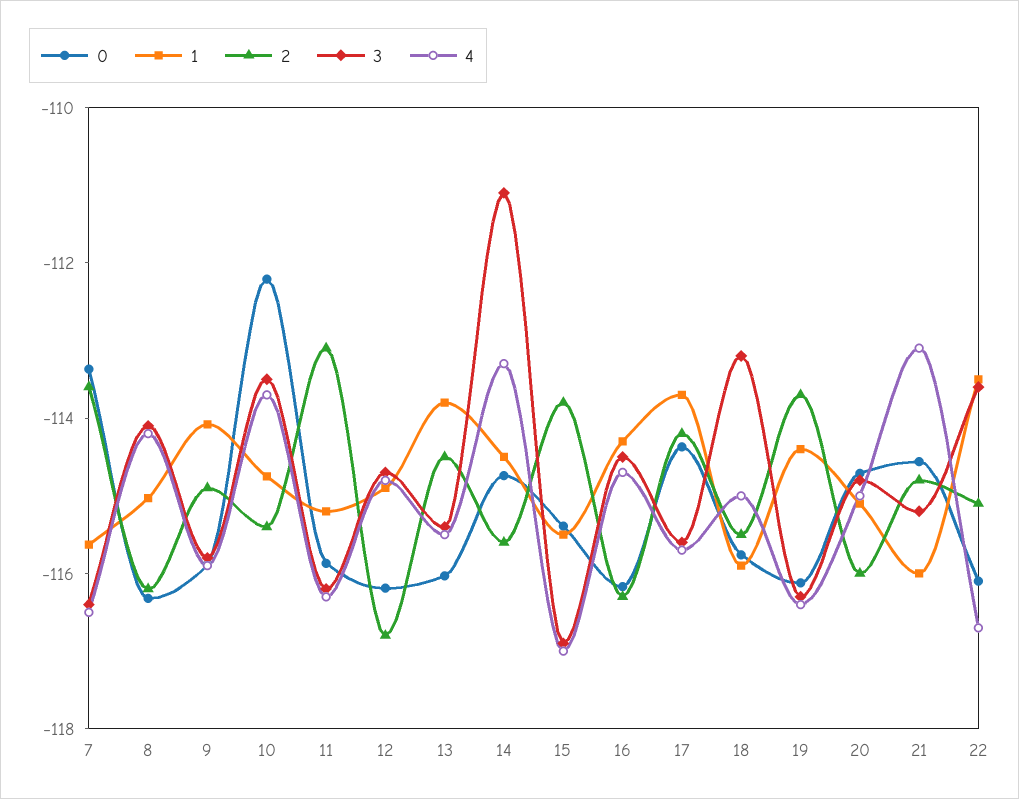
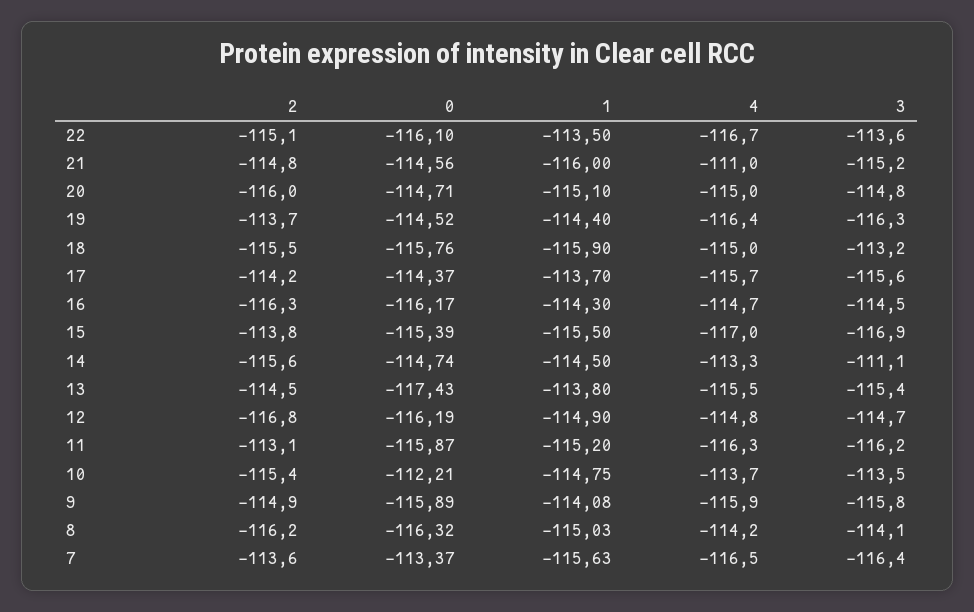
  {
    "0": {
      "7": -113.37,
      "8": -116.32,
      "9": -115.89,
      "10": -112.21,
      "11": -115.87,
      "12": -116.19,
-     "13": -116,
+     "13": -117.43,
      "14": -114.74,
      "15": -115.39,
      "16": -116.17,
      "17": -114.37,
      "18": -115.76,
-     "19": -116,
+     "19": -114.52,
      "20": -114.71,
      "21": -114.56,
      "22": -116.1
    },
    "1": {
      "7": -115.63,
      "8": -115.03,
      "9": -114.08,
      "10": -114.75,
      "11": -115.2,
      "12": -114.9,
      "13": -113.8,
      "14": -114.5,
      "15": -115.5,
      "16": -114.3,
      "17": -113.7,
      "18": -115.9,
      "19": -114.4,
      "20": -115.1,
      "21": -116,
      "22": -113.5
    },
    "2": {
      "7": -113.6,
      "8": -116.2,
      "9": -114.9,
      "10": -115.4,
      "11": -113.1,
      "12": -116.8,
      "13": -114.5,
      "14": -115.6,
      "15": -113.8,
      "16": -116.3,
      "17": -114.2,
      "18": -115.5,
      "19": -113.7,
      "20": -116,
      "21": -114.8,
      "22": -115.1
    },
    "3": {
      "7": -116.4,
      "8": -114.1,
      "9": -115.8,
      "10": -113.5,
      "11": -116.2,
      "12": -114.7,
      "13": -115.4,
      "14": -111.1,
      "15": -116.9,
      "16": -114.5,
      "17": -115.6,
      "18": -113.2,
      "19": -116.3,
      "20": -114.8,
      "21": -115.2,
      "22": -113.6
    },
    "4": {
      "7": -116.5,
      "8": -114.2,
      "9": -115.9,
      "10": -113.7,
      "11": -116.3,
      "12": -114.8,
      "13": -115.5,
      "14": -113.3,
      "15": -117,
      "16": -114.7,
      "17": -115.7,
      "18": -115,
      "19": -116.4,
      "20": -115,
-     "21": -113,
+     "21": -111,
      "22": -116.7
    }
  }

